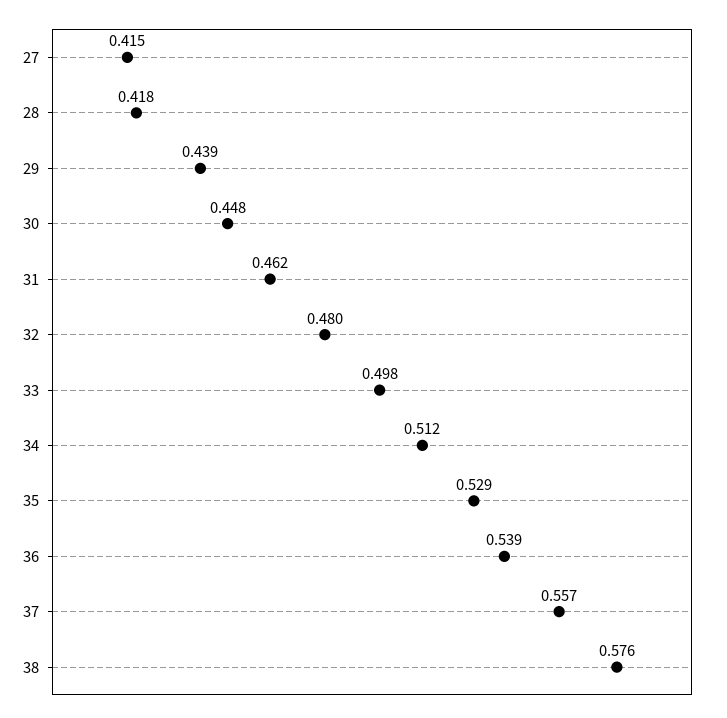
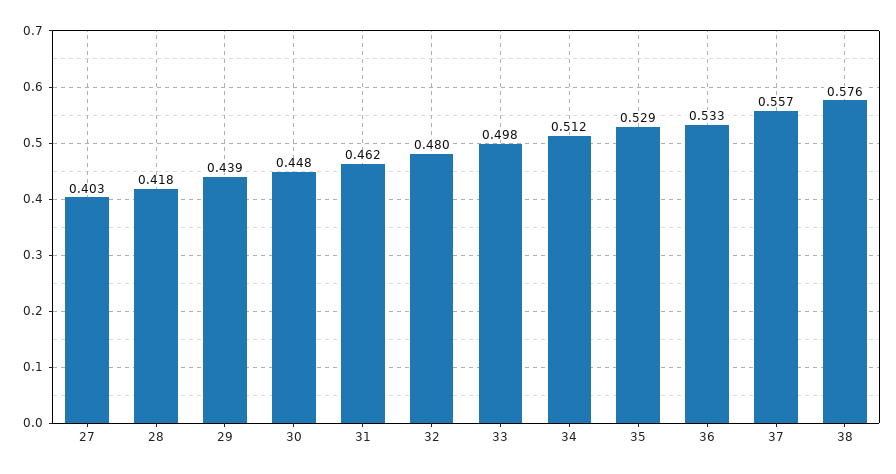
  {
-   "27": 0.415,
+   "27": 0.403,
    "28": 0.418,
    "29": 0.439,
    "30": 0.448,
    "31": 0.462,
    "32": 0.48,
    "33": 0.498,
    "34": 0.512,
    "35": 0.529,
-   "36": 0.539,
+   "36": 0.533,
    "37": 0.557,
    "38": 0.576
  }

